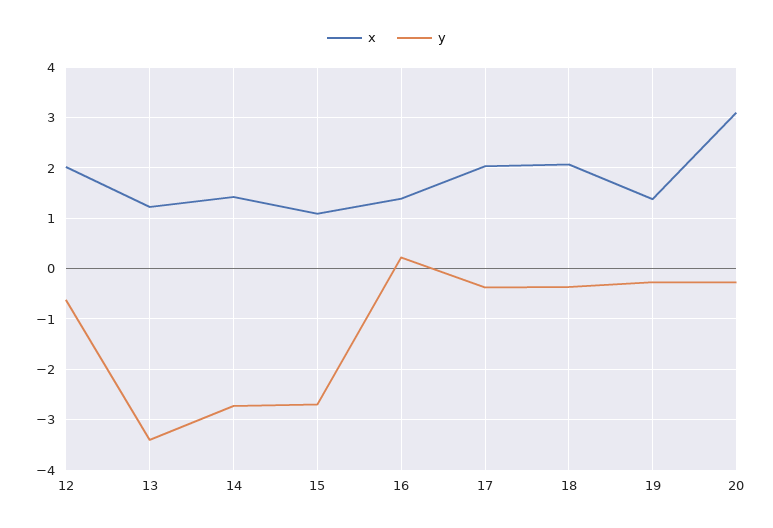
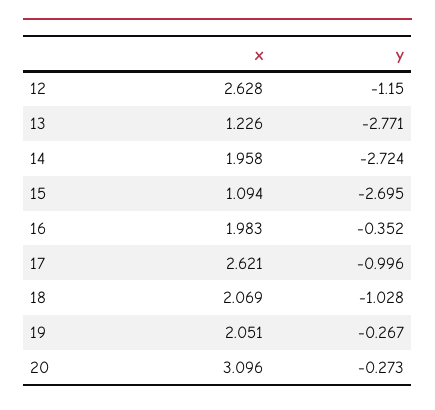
  {
    "x": {
-     "12": 2,
+     "12": 2.628,
      "13": 1.226,
-     "14": 1.4,
+     "14": 1.958,
      "15": 1.094,
-     "16": 1.4,
+     "16": 1.983,
-     "17": 2,
+     "17": 2.621,
      "18": 2.069,
-     "19": 1.4,
+     "19": 2.051,
      "20": 3.096
    },
    "y": {
-     "12": -0.6,
+     "12": -1.15,
-     "13": -3.4,
+     "13": -2.771,
      "14": -2.724,
      "15": -2.695,
-     "16": 0.2,
+     "16": -0.352,
-     "17": -0.4,
+     "17": -0.996,
-     "18": -0.4,
+     "18": -1.028,
      "19": -0.267,
      "20": -0.273
    }
  }

